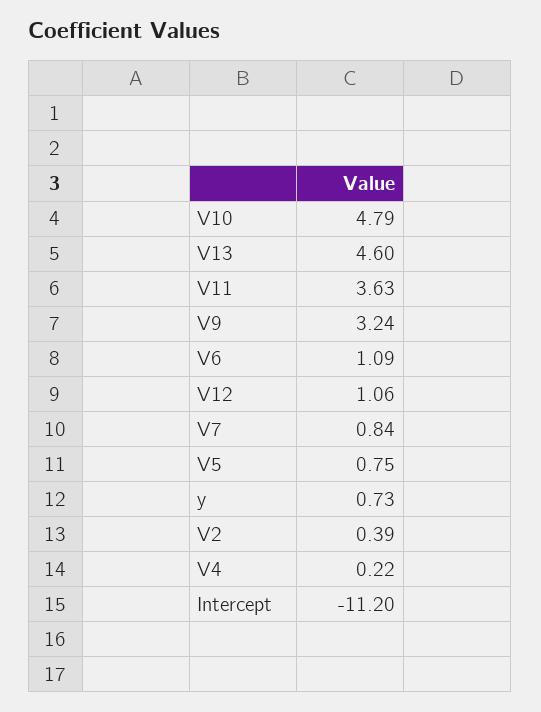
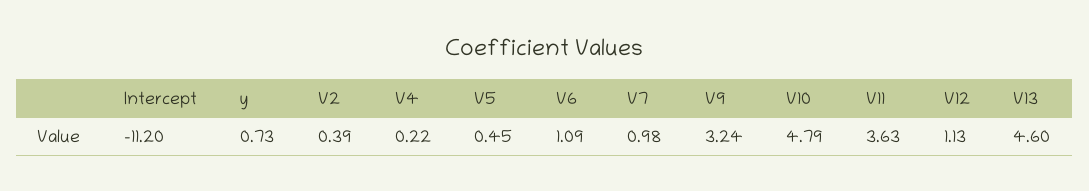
  {
    "V10": 4.79,
    "V13": 4.6,
    "V11": 3.63,
    "V9": 3.24,
    "V6": 1.09,
-   "V12": 1.06,
+   "V12": 1.13,
-   "V7": 0.84,
+   "V7": 0.98,
-   "V5": 0.75,
+   "V5": 0.45,
    "y": 0.73,
    "V2": 0.39,
    "V4": 0.22,
    "Intercept": -11.2
  }

